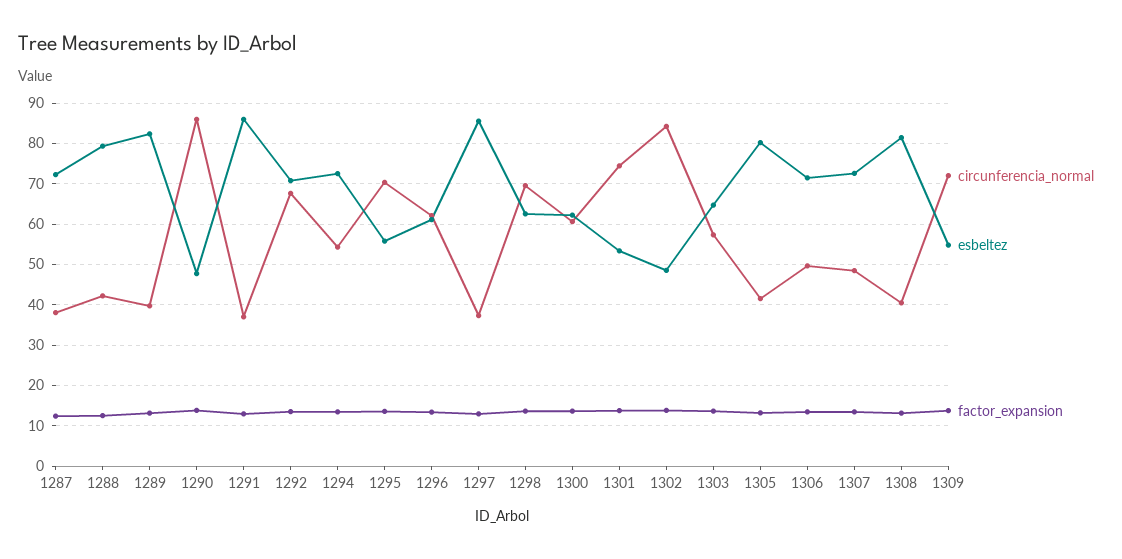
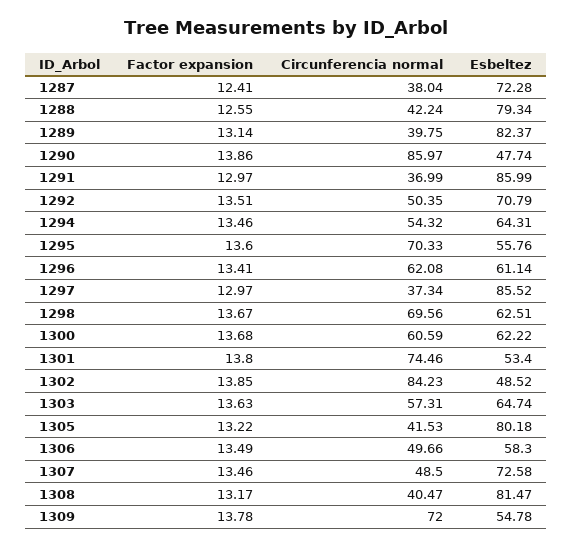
  {
    "circunferencia_normal": {
      "1287": 38.04,
      "1288": 42.24,
      "1289": 39.75,
      "1290": 85.97,
      "1291": 36.99,
-     "1292": 68,
+     "1292": 50.35,
      "1294": 54.32,
      "1295": 70.33,
      "1296": 62.08,
      "1297": 37.34,
      "1298": 69.56,
      "1300": 60.59,
      "1301": 74.46,
      "1302": 84.23,
      "1303": 57.31,
      "1305": 41.53,
      "1306": 49.66,
      "1307": 48.5,
      "1308": 40.47,
      "1309": 72
    },
    "esbeltez": {
      "1287": 72.28,
      "1288": 79.34,
      "1289": 82.37,
      "1290": 47.74,
      "1291": 85.99,
      "1292": 70.79,
-     "1294": 72,
+     "1294": 64.31,
      "1295": 55.76,
      "1296": 61.14,
      "1297": 85.52,
      "1298": 62.51,
      "1300": 62.22,
      "1301": 53.4,
      "1302": 48.52,
      "1303": 64.74,
      "1305": 80.18,
-     "1306": 72,
+     "1306": 58.3,
      "1307": 72.58,
      "1308": 81.47,
      "1309": 54.78
    },
    "factor_expansion": {
      "1287": 12.41,
      "1288": 12.55,
      "1289": 13.14,
      "1290": 13.86,
      "1291": 12.97,
      "1292": 13.51,
      "1294": 13.46,
      "1295": 13.6,
      "1296": 13.41,
      "1297": 12.97,
      "1298": 13.67,
      "1300": 13.68,
      "1301": 13.8,
      "1302": 13.85,
      "1303": 13.63,
      "1305": 13.22,
      "1306": 13.49,
      "1307": 13.46,
      "1308": 13.17,
      "1309": 13.78
    }
  }

